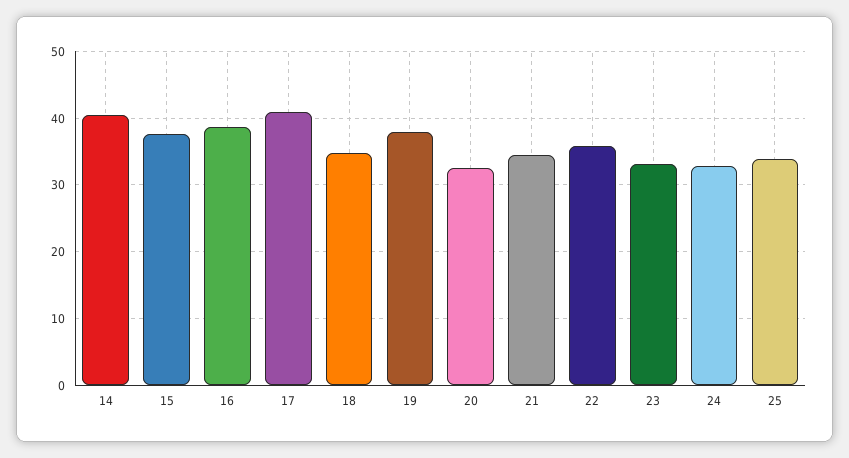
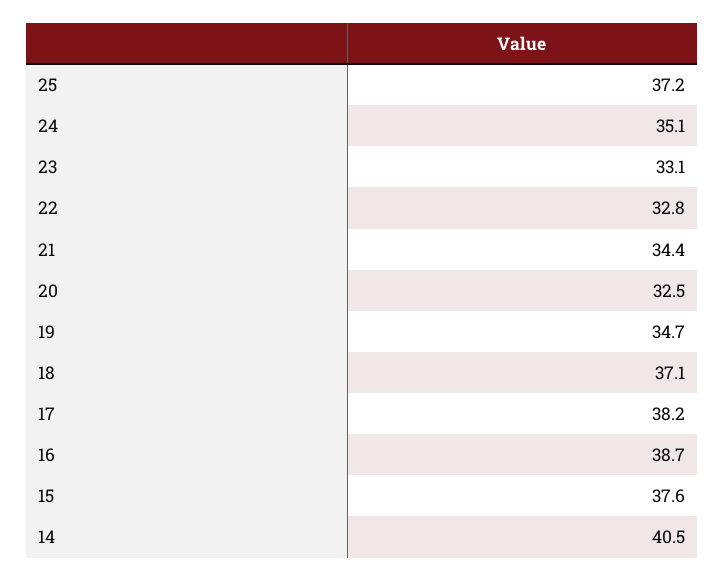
  {
    "14": 40.5,
    "15": 37.6,
    "16": 38.7,
-   "17": 41,
+   "17": 38.2,
-   "18": 35,
+   "18": 37.1,
-   "19": 38,
+   "19": 34.7,
    "20": 32.5,
    "21": 34.4,
-   "22": 36,
+   "22": 32.8,
    "23": 33.1,
-   "24": 33,
+   "24": 35.1,
-   "25": 34
+   "25": 37.2
  }

